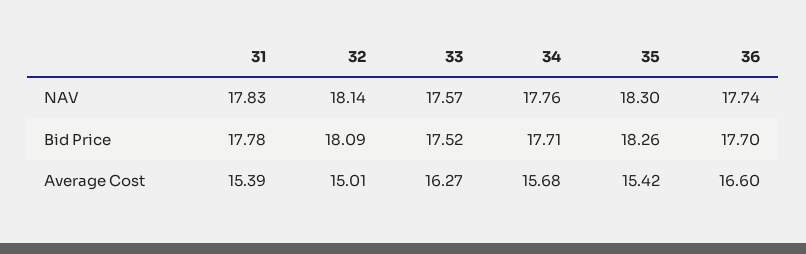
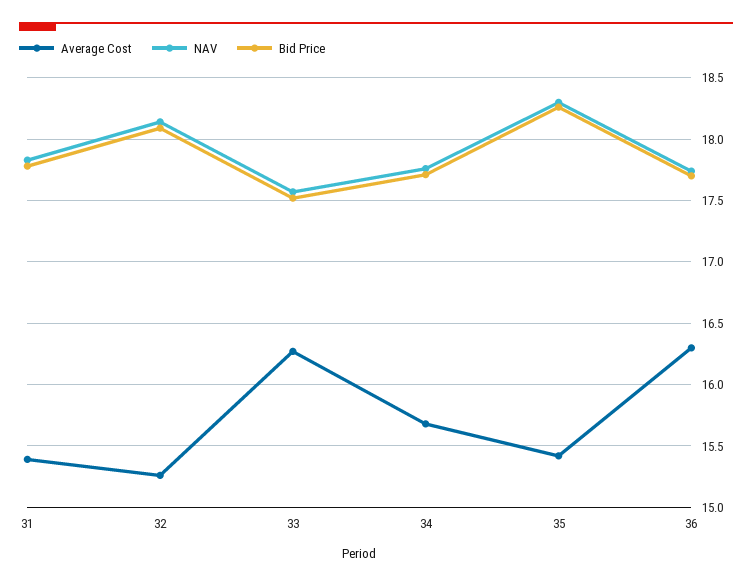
  {
    "NAV": {
      "31": 17.83,
      "32": 18.14,
      "33": 17.57,
      "34": 17.76,
      "35": 18.3,
      "36": 17.74
    },
    "Bid Price": {
      "31": 17.78,
      "32": 18.09,
      "33": 17.52,
      "34": 17.71,
      "35": 18.26,
      "36": 17.7
    },
    "Average Cost": {
      "31": 15.39,
-     "32": 15.01,
+     "32": 15.25,
      "33": 16.27,
      "34": 15.68,
      "35": 15.42,
-     "36": 16.6
+     "36": 16.3
    }
  }

